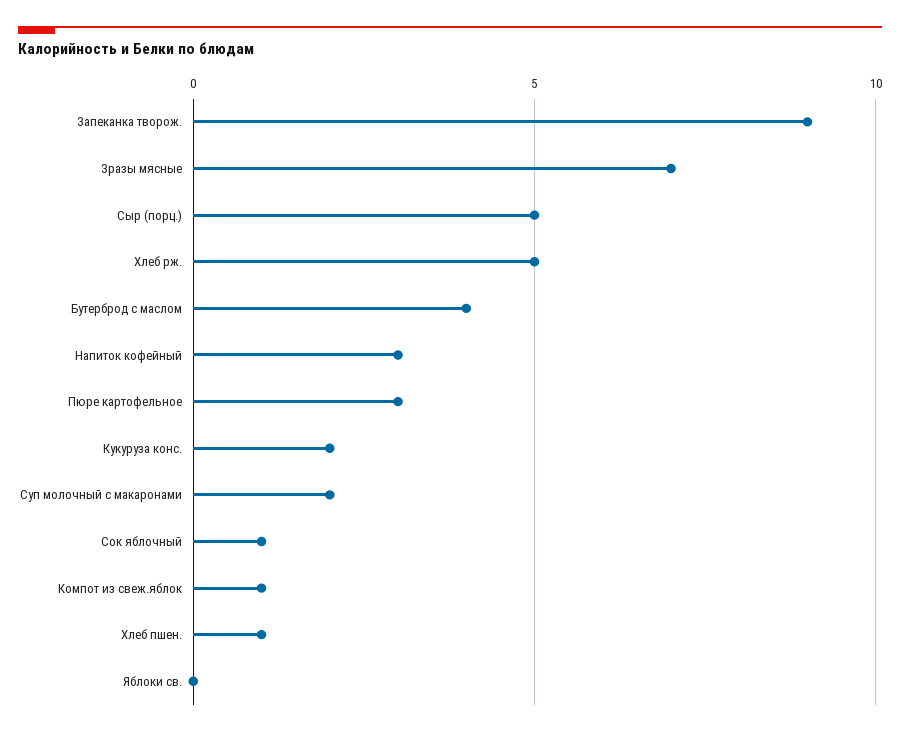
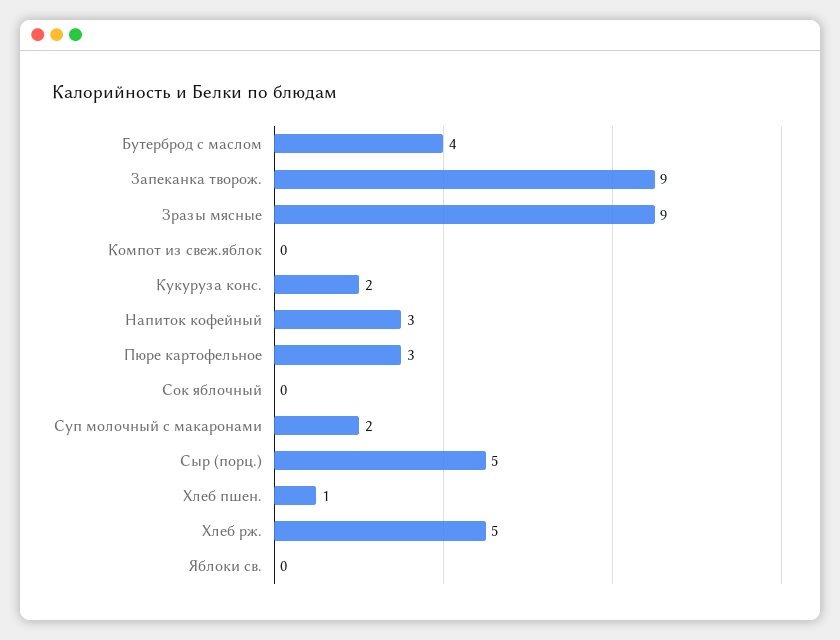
  {
    "Запеканка творож.": 9,
-   "Зразы мясные": 7,
+   "Зразы мясные": 9,
    "Сыр (порц.)": 5,
    "Хлеб рж.": 5,
    "Бутерброд с маслом": 4,
    "Напиток кофейный": 3,
    "Пюре картофельное": 3,
    "Кукуруза конс.": 2,
    "Суп молочный с макаронами": 2,
-   "Сок яблочный": 1,
+   "Сок яблочный": 0,
-   "Компот из свеж.яблок": 1,
+   "Компот из свеж.яблок": 0,
    "Хлеб пшен.": 1,
    "Яблоки св.": 0
  }

